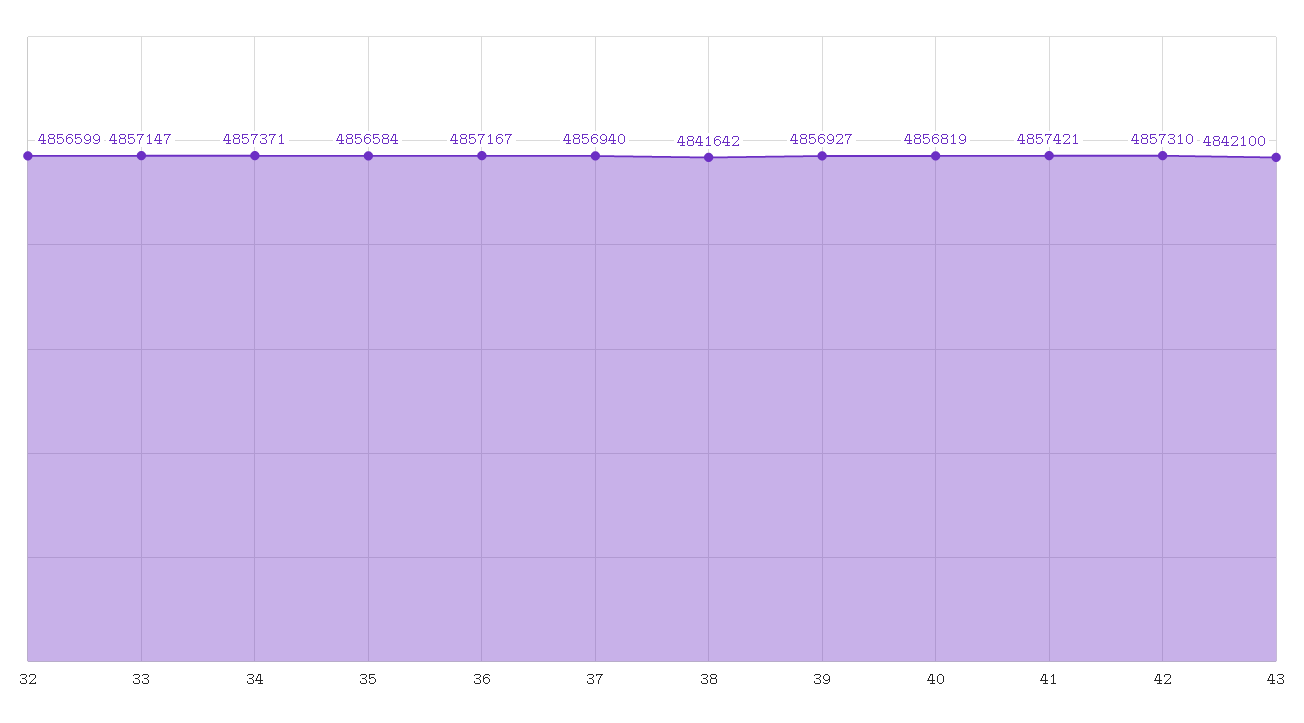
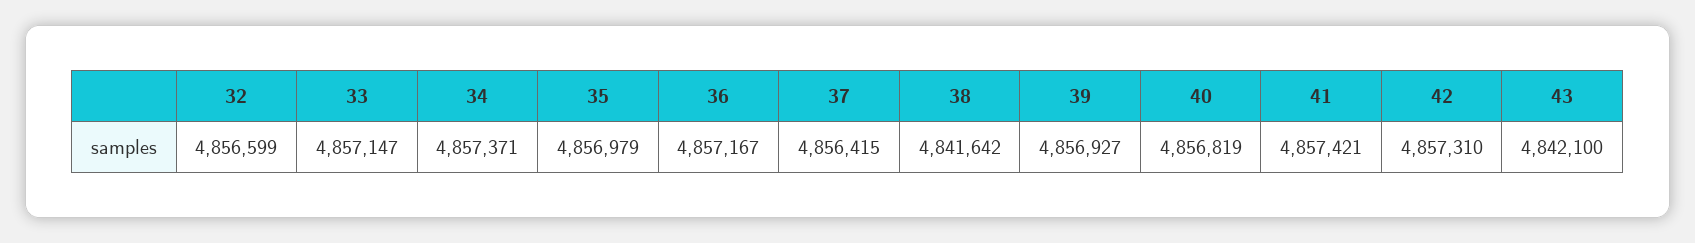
  {
    "32": 4856599,
    "33": 4857147,
    "34": 4857371,
-   "35": 4856584,
+   "35": 4856979,
    "36": 4857167,
-   "37": 4856940,
+   "37": 4856415,
    "38": 4841642,
    "39": 4856927,
    "40": 4856819,
    "41": 4857421,
    "42": 4857310,
    "43": 4842100
  }

